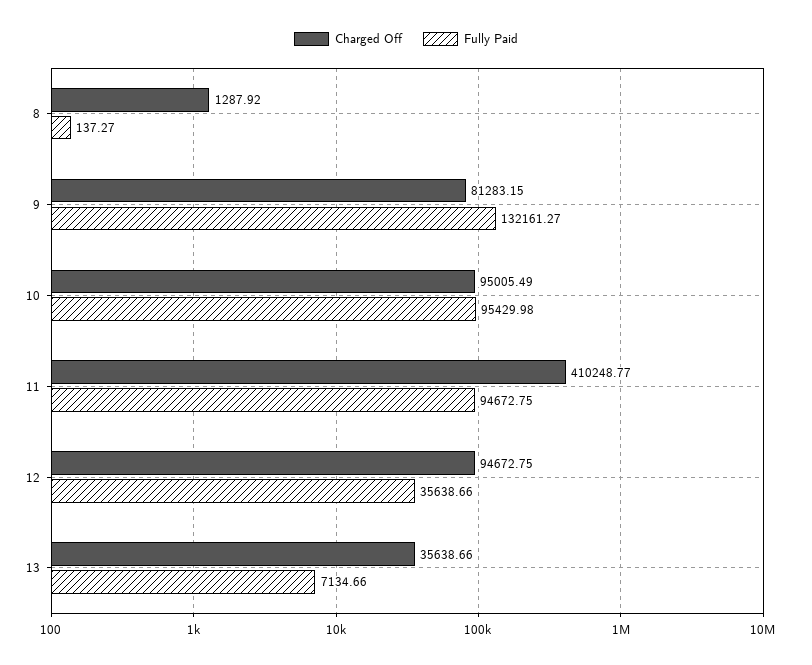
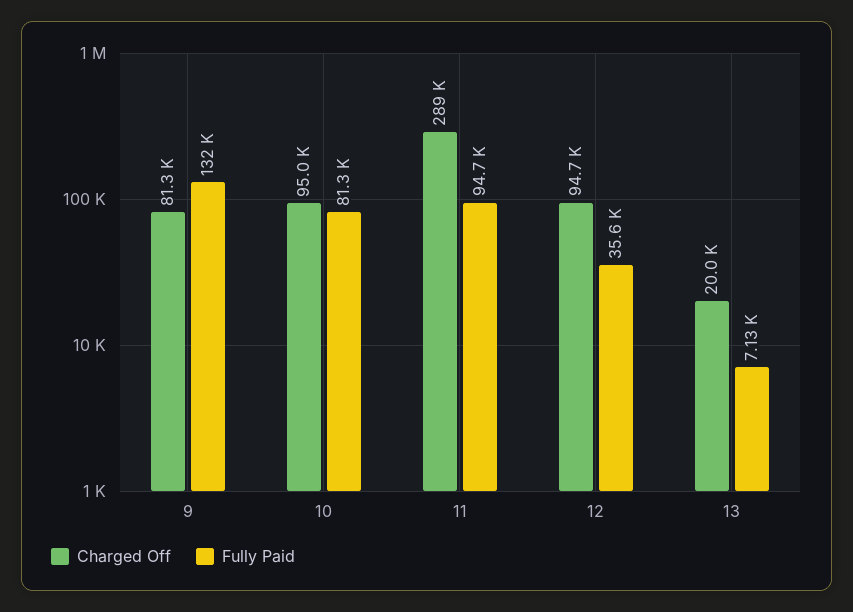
  {
    "Charged Off": {
-     "8": 1287.92,
      "9": 81283.15,
      "10": 95005.49,
-     "11": 410248.77,
+     "11": 289000,
      "12": 94672.75,
-     "13": 35638.66
+     "13": 20000
    },
    "Fully Paid": {
-     "8": 137.27,
      "9": 132161.27,
-     "10": 95429.98,
+     "10": 81300,
      "11": 94672.75,
      "12": 35638.66,
      "13": 7134.66
    }
  }

